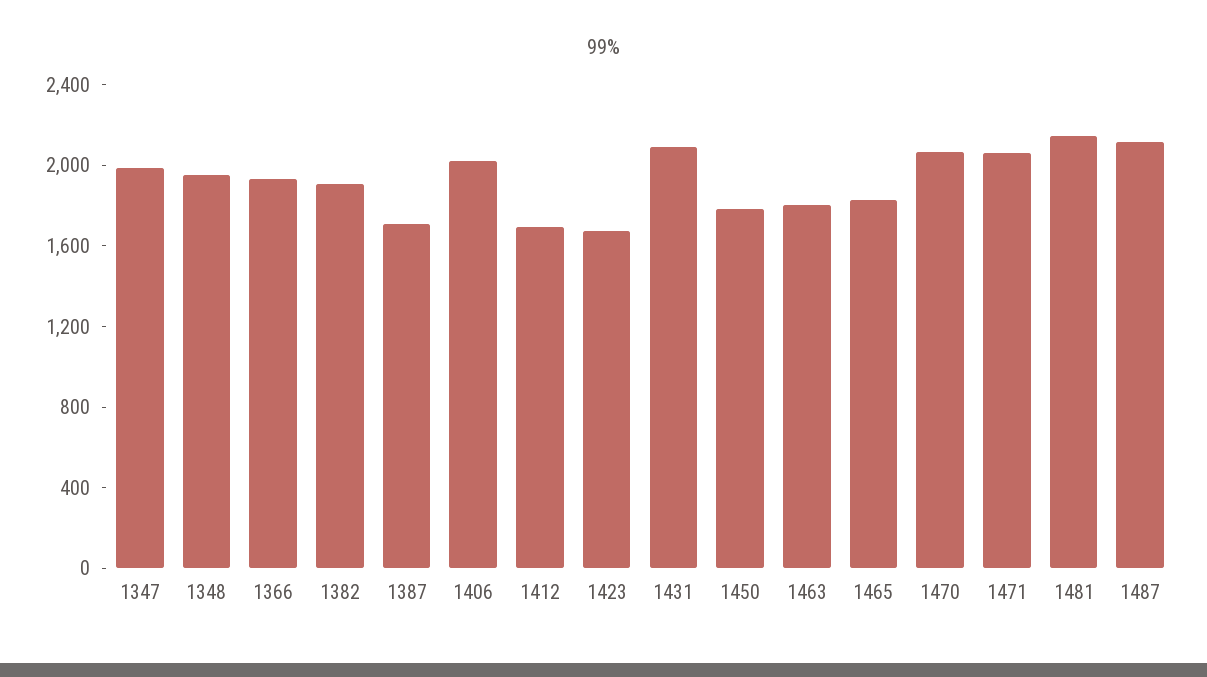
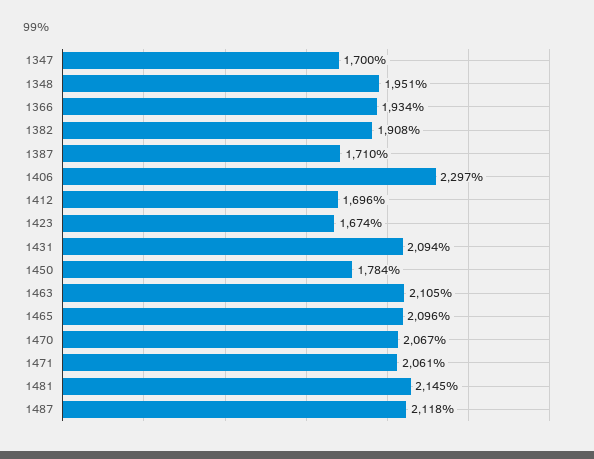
  {
-   "1347": 2000,
+   "1347": 1700,
    "1348": 1951,
    "1366": 1934,
    "1382": 1908,
    "1387": 1710,
-   "1406": 2000,
+   "1406": 2297,
    "1412": 1696,
    "1423": 1674,
    "1431": 2094,
    "1450": 1784,
-   "1463": 1800,
+   "1463": 2105,
-   "1465": 1800,
+   "1465": 2096,
    "1470": 2067,
    "1471": 2061,
    "1481": 2145,
    "1487": 2118
  }

